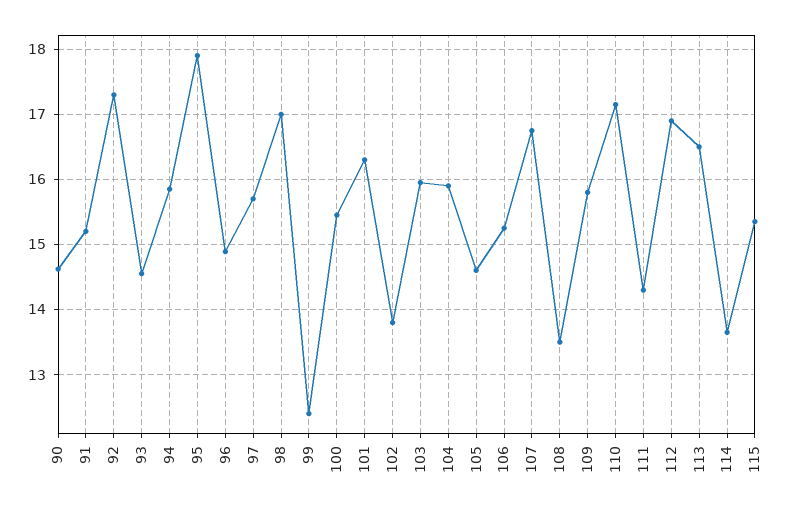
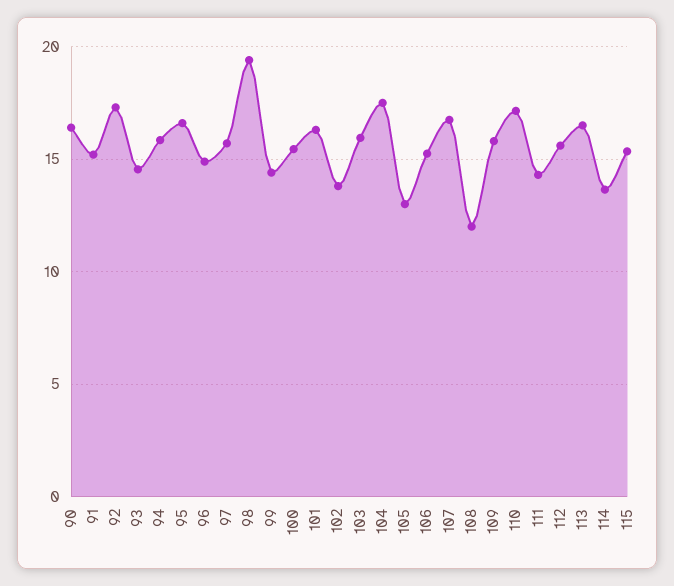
  {
-   "90": 14.6,
+   "90": 16.5,
    "91": 15.2,
    "92": 17.3,
    "93": 14.6,
    "94": 15.9,
-   "95": 17.9,
+   "95": 16.5,
    "96": 14.9,
    "97": 15.7,
-   "98": 17,
+   "98": 19.5,
-   "99": 12.4,
+   "99": 14.5,
    "100": 15.5,
    "101": 16.3,
    "102": 13.8,
    "103": 16,
-   "104": 15.9,
+   "104": 17.5,
-   "105": 14.6,
+   "105": 13,
    "106": 15.3,
    "107": 16.8,
-   "108": 13.5,
+   "108": 12,
    "109": 15.8,
    "110": 17.2,
    "111": 14.3,
-   "112": 16.9,
+   "112": 15.5,
    "113": 16.5,
    "114": 13.7,
    "115": 15.4
  }

